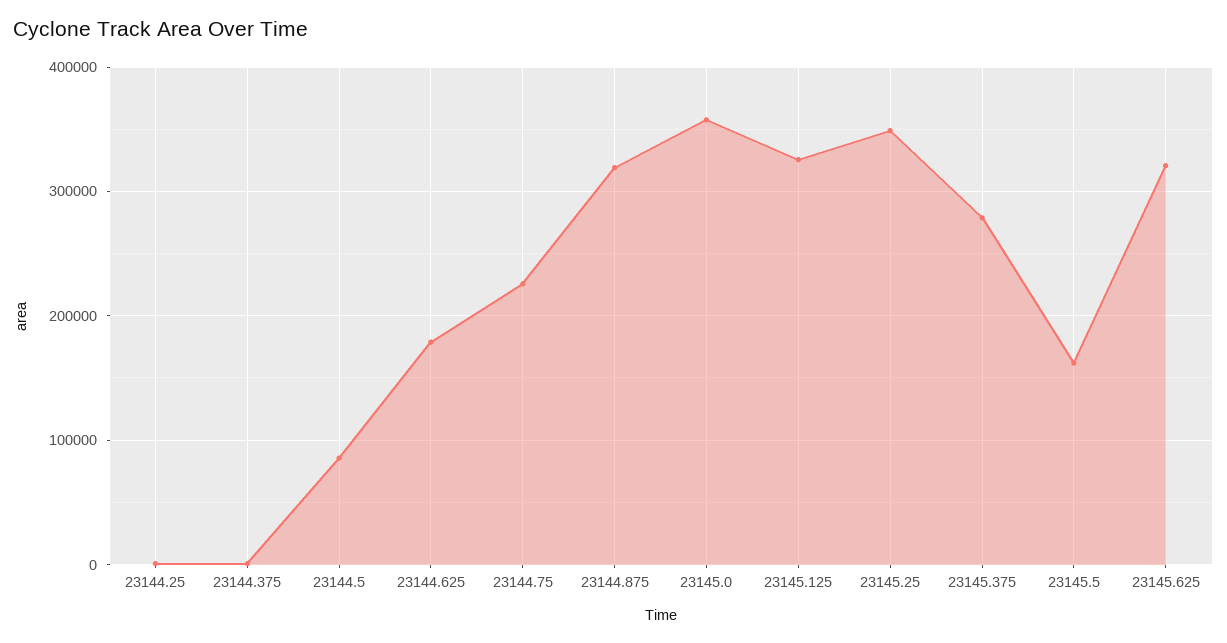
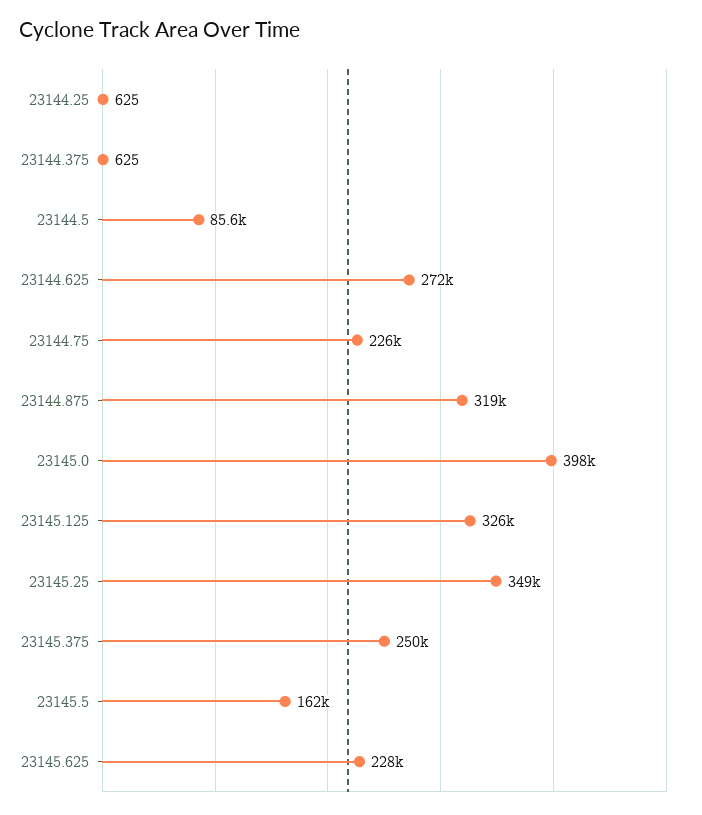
  {
    "23144.25": 625,
    "23144.375": 625,
    "23144.5": 85600,
-   "23144.625": 180000,
+   "23144.625": 272000,
    "23144.75": 226000,
    "23144.875": 319000,
-   "23145.0": 360000,
+   "23145.0": 398000,
    "23145.125": 326000,
    "23145.25": 349000,
-   "23145.375": 280000,
+   "23145.375": 250000,
    "23145.5": 162000,
-   "23145.625": 320000
+   "23145.625": 228000
  }

